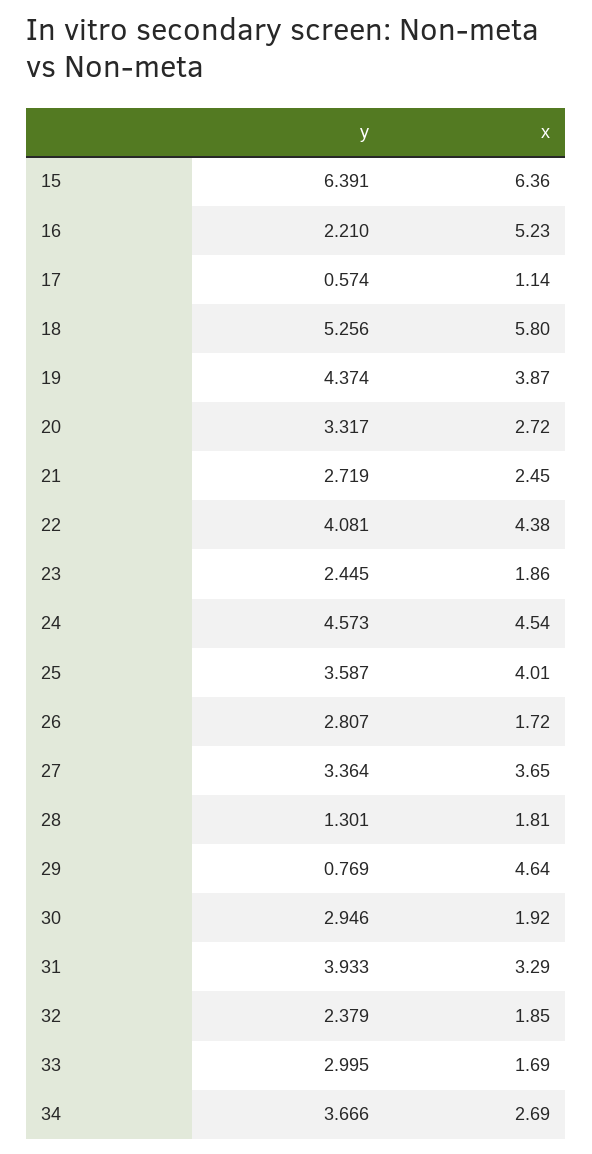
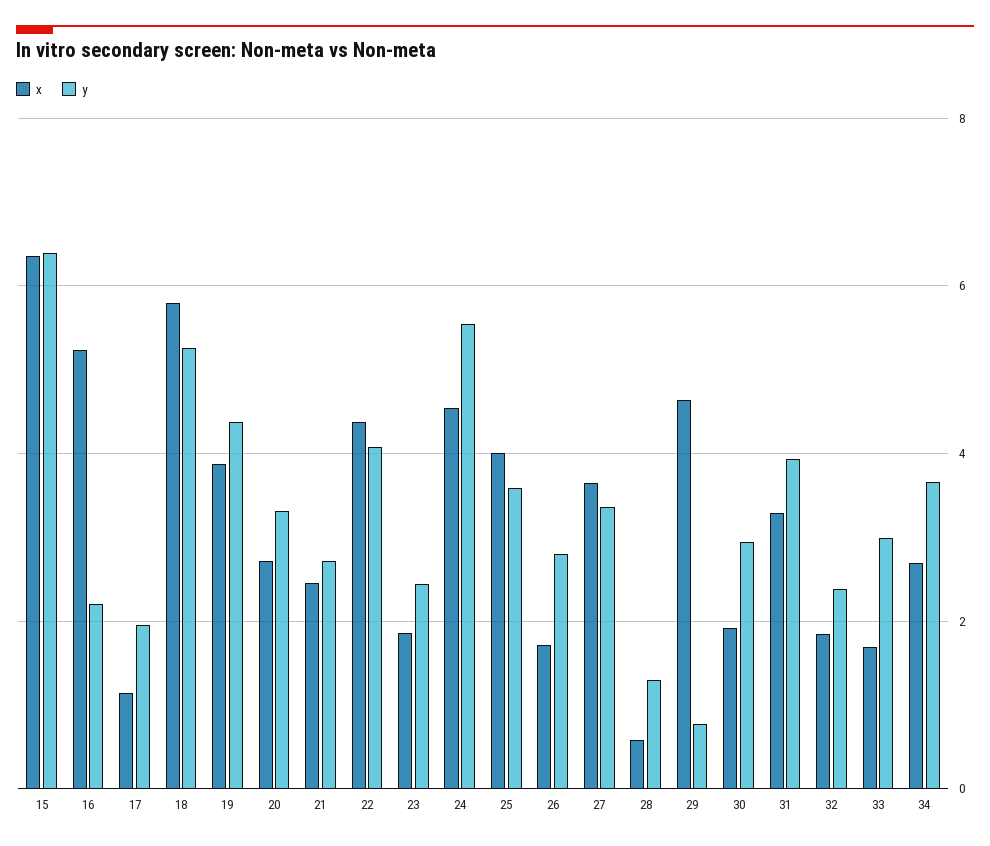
  {
    "y": {
      "15": 6.391,
      "16": 2.21,
-     "17": 0.574,
+     "17": 2,
      "18": 5.256,
      "19": 4.374,
      "20": 3.317,
      "21": 2.719,
      "22": 4.081,
      "23": 2.445,
-     "24": 4.573,
+     "24": 5.6,
      "25": 3.587,
      "26": 2.807,
      "27": 3.364,
      "28": 1.301,
      "29": 0.769,
      "30": 2.946,
      "31": 3.933,
      "32": 2.379,
      "33": 2.995,
      "34": 3.666
    },
    "x": {
      "15": 6.36,
      "16": 5.23,
      "17": 1.14,
      "18": 5.8,
      "19": 3.87,
      "20": 2.72,
      "21": 2.45,
      "22": 4.38,
      "23": 1.86,
      "24": 4.54,
      "25": 4.01,
      "26": 1.72,
      "27": 3.65,
-     "28": 1.81,
+     "28": 0.6,
      "29": 4.64,
      "30": 1.92,
      "31": 3.29,
      "32": 1.85,
      "33": 1.69,
      "34": 2.69
    }
  }

